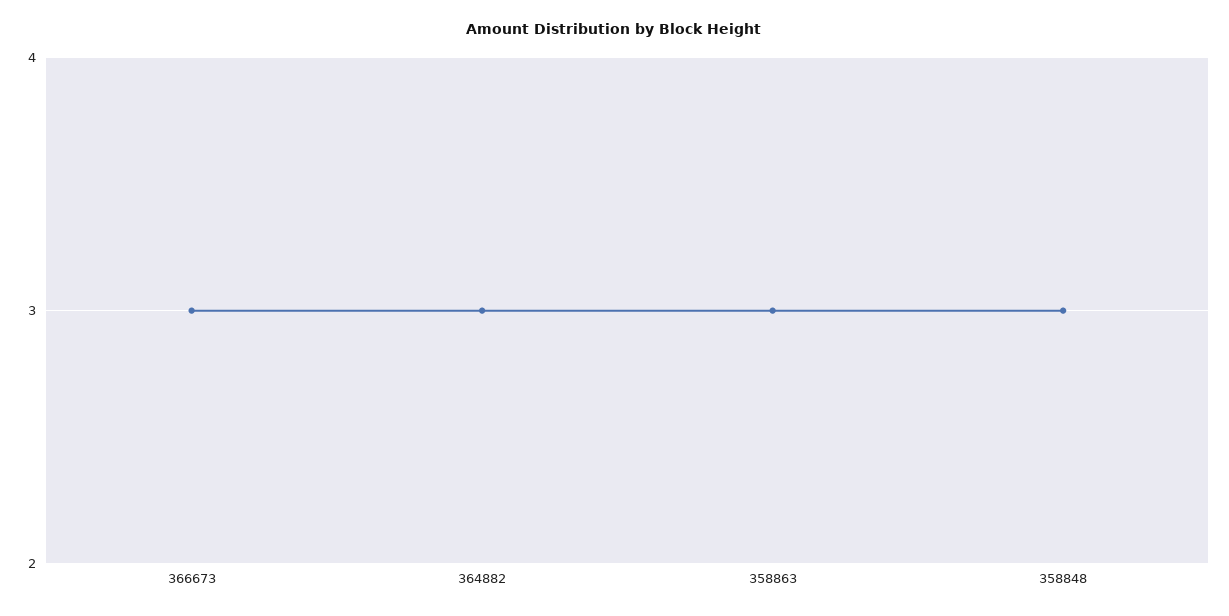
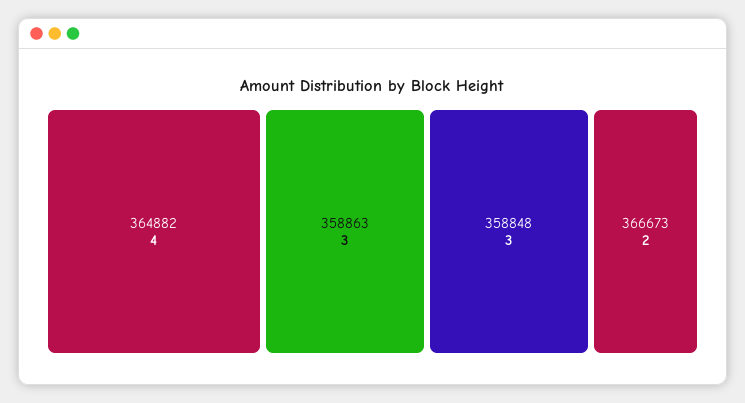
  {
-   "366673": 3,
+   "366673": 2,
-   "364882": 3,
+   "364882": 4,
    "358863": 3,
    "358848": 3
  }

